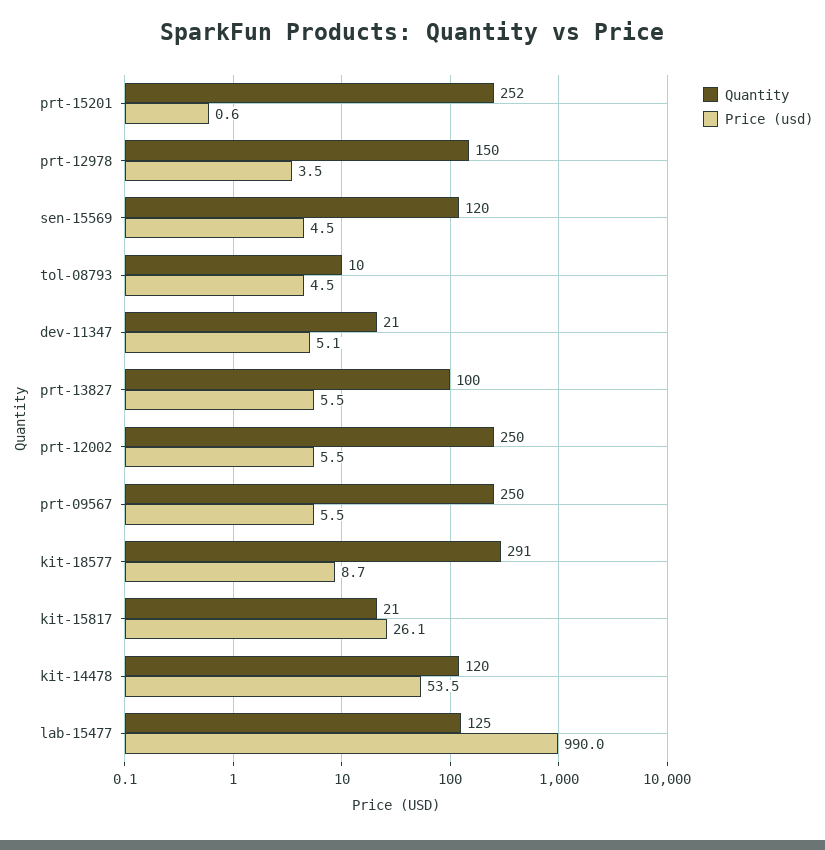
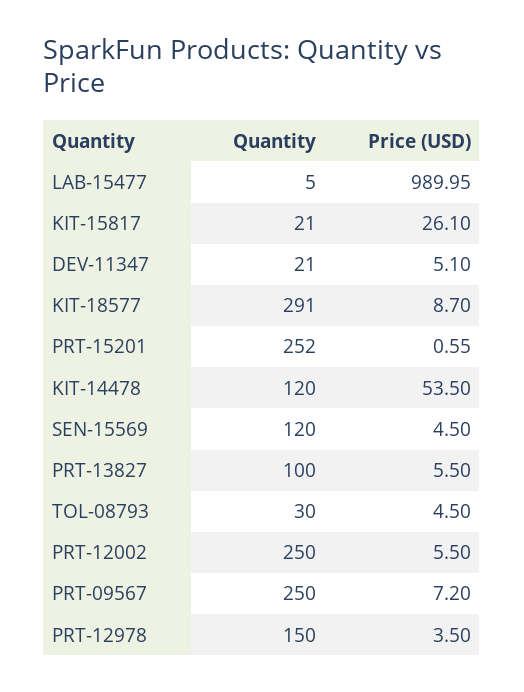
  {
    "Quantity": {
      "prt-15201": 252,
      "prt-12978": 150,
      "sen-15569": 120,
-     "tol-08793": 10,
+     "tol-08793": 30,
      "dev-11347": 21,
      "prt-13827": 100,
      "prt-12002": 250,
      "prt-09567": 250,
      "kit-18577": 291,
      "kit-15817": 21,
      "kit-14478": 120,
-     "lab-15477": 125
+     "lab-15477": 5
    },
    "Price (usd)": {
      "prt-15201": 0.55,
      "prt-12978": 3.5,
      "sen-15569": 4.5,
      "tol-08793": 4.5,
      "dev-11347": 5.1,
      "prt-13827": 5.5,
      "prt-12002": 5.5,
-     "prt-09567": 5.5,
+     "prt-09567": 7.2,
      "kit-18577": 8.7,
      "kit-15817": 26.1,
      "kit-14478": 53.5,
      "lab-15477": 989.95
    }
  }

